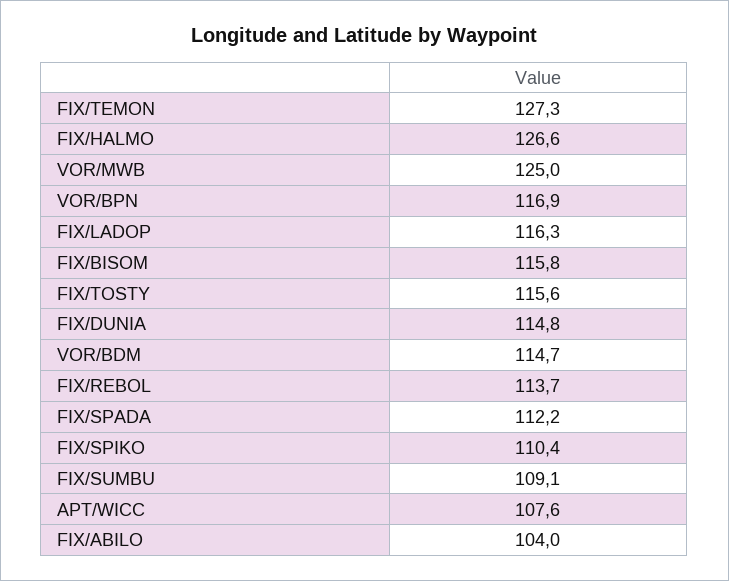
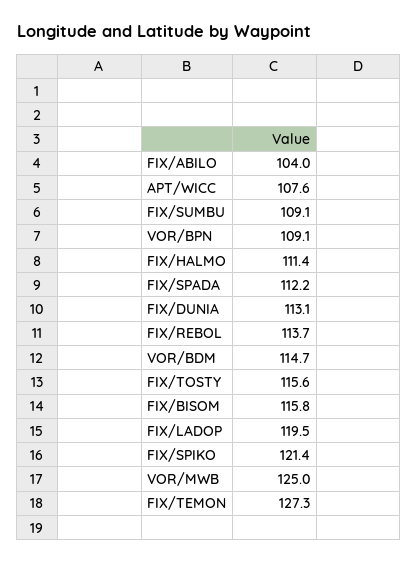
  {
    "FIX/TEMON": 127.3,
-   "FIX/HALMO": 126.6,
+   "FIX/HALMO": 111.4,
    "VOR/MWB": 125,
-   "VOR/BPN": 116.9,
+   "VOR/BPN": 109.1,
-   "FIX/LADOP": 116.3,
+   "FIX/LADOP": 119.5,
    "FIX/BISOM": 115.8,
    "FIX/TOSTY": 115.6,
-   "FIX/DUNIA": 114.8,
+   "FIX/DUNIA": 113.1,
    "VOR/BDM": 114.7,
    "FIX/REBOL": 113.7,
    "FIX/SPADA": 112.2,
-   "FIX/SPIKO": 110.4,
+   "FIX/SPIKO": 121.4,
    "FIX/SUMBU": 109.1,
    "APT/WICC": 107.6,
    "FIX/ABILO": 104
  }

